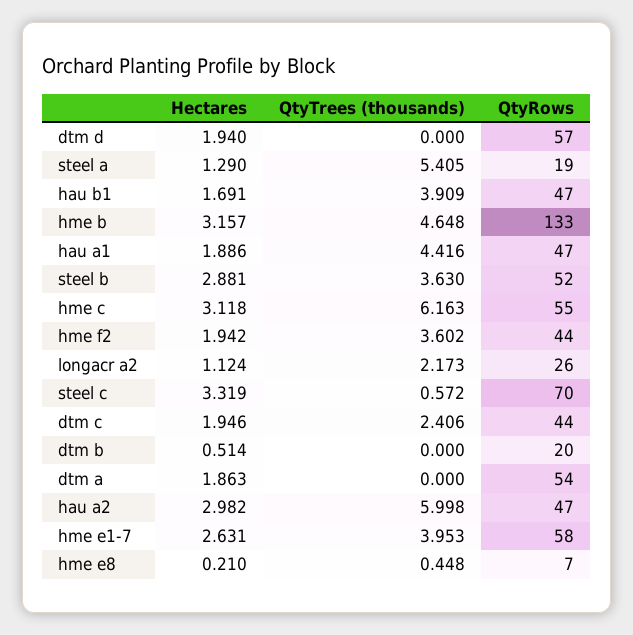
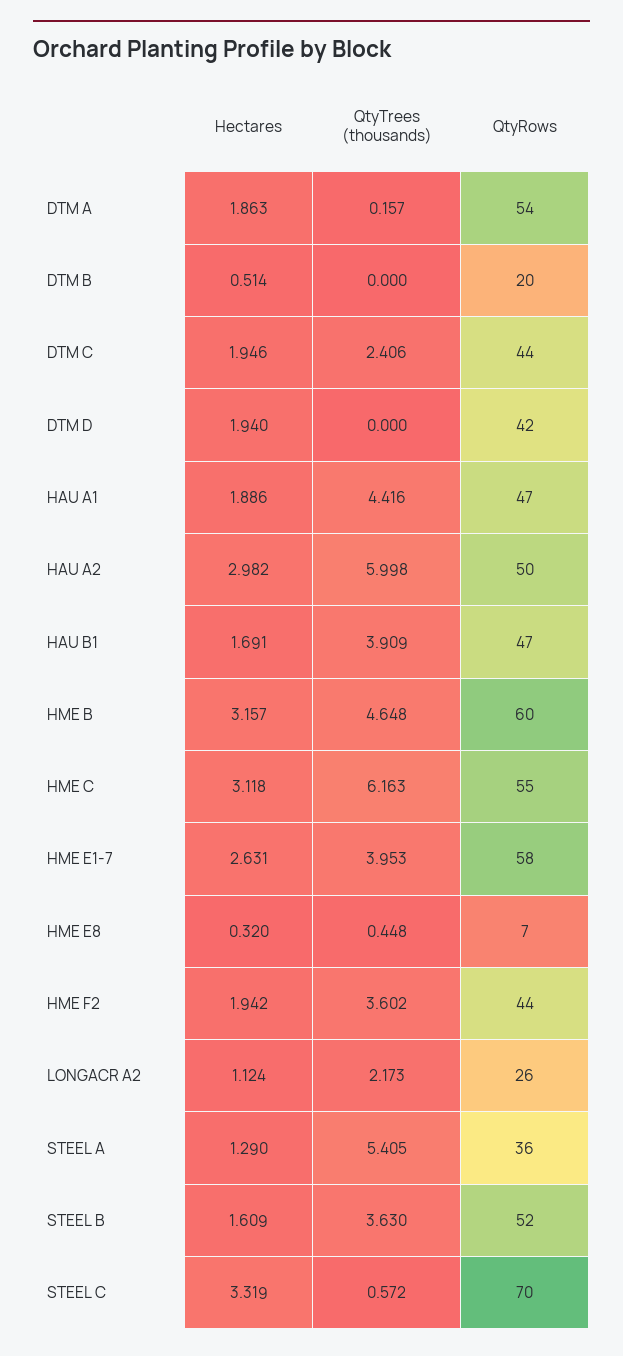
  {
    "Hectares": {
      "dtm d": 1.94,
      "steel a": 1.29,
      "hau b1": 1.691,
      "hme b": 3.157,
      "hau a1": 1.886,
-     "steel b": 2.881,
+     "steel b": 1.609,
      "hme c": 3.118,
      "hme f2": 1.942,
      "longacr a2": 1.124,
      "steel c": 3.319,
      "dtm c": 1.946,
      "dtm b": 0.514,
      "dtm a": 1.863,
      "hau a2": 2.982,
      "hme e1-7": 2.631,
-     "hme e8": 0.21
+     "hme e8": 0.32
    },
    "QtyTrees (thousands)": {
      "dtm d": 0,
      "steel a": 5.405,
      "hau b1": 3.909,
      "hme b": 4.648,
      "hau a1": 4.416,
      "steel b": 3.63,
      "hme c": 6.163,
      "hme f2": 3.602,
      "longacr a2": 2.173,
      "steel c": 0.572,
      "dtm c": 2.406,
      "dtm b": 0,
-     "dtm a": 0,
+     "dtm a": 0.157,
      "hau a2": 5.998,
      "hme e1-7": 3.953,
      "hme e8": 0.448
    },
    "QtyRows": {
-     "dtm d": 57,
+     "dtm d": 42,
-     "steel a": 19,
+     "steel a": 36,
      "hau b1": 47,
-     "hme b": 133,
+     "hme b": 60,
      "hau a1": 47,
      "steel b": 52,
      "hme c": 55,
      "hme f2": 44,
      "longacr a2": 26,
      "steel c": 70,
      "dtm c": 44,
      "dtm b": 20,
      "dtm a": 54,
-     "hau a2": 47,
+     "hau a2": 50,
      "hme e1-7": 58,
      "hme e8": 7
    }
  }

